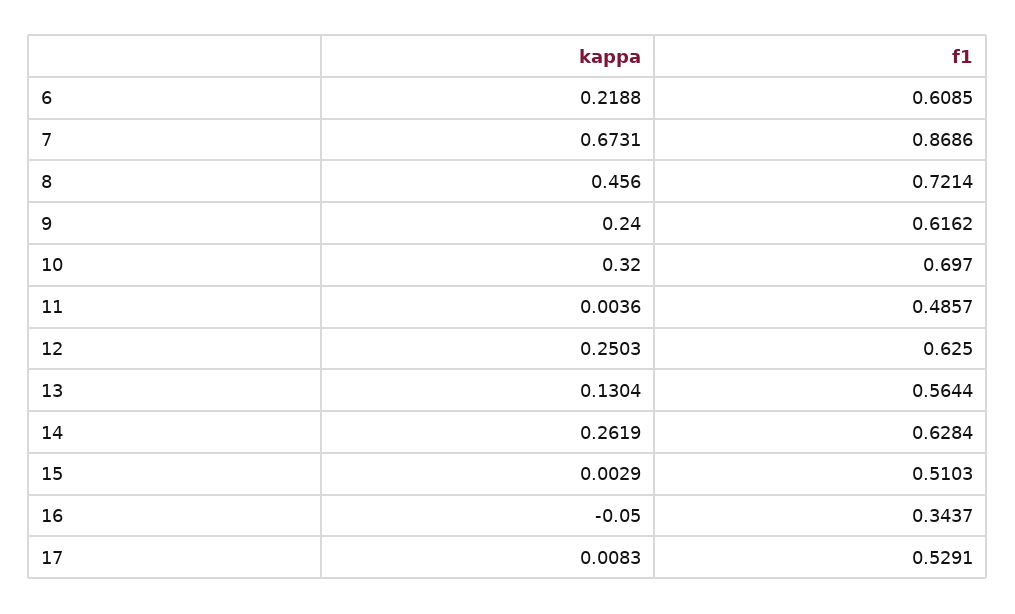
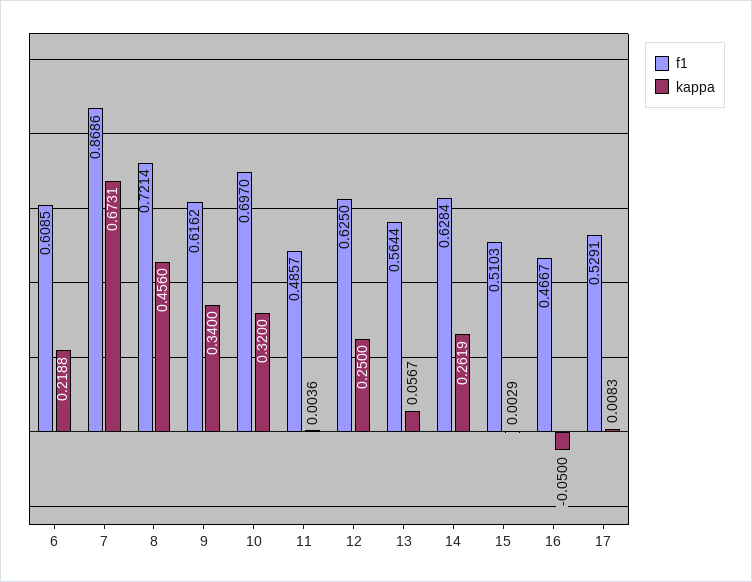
  {
    "kappa": {
      "6": 0.2188,
      "7": 0.6731,
      "8": 0.456,
-     "9": 0.24,
+     "9": 0.34,
      "10": 0.32,
      "11": 0.0036,
-     "12": 0.2503,
+     "12": 0.25,
-     "13": 0.1304,
+     "13": 0.0567,
      "14": 0.2619,
      "15": 0.0029,
      "16": -0.05,
      "17": 0.0083
    },
    "f1": {
      "6": 0.6085,
      "7": 0.8686,
      "8": 0.7214,
      "9": 0.6162,
      "10": 0.697,
      "11": 0.4857,
      "12": 0.625,
      "13": 0.5644,
      "14": 0.6284,
      "15": 0.5103,
-     "16": 0.3437,
+     "16": 0.4667,
      "17": 0.5291
    }
  }

